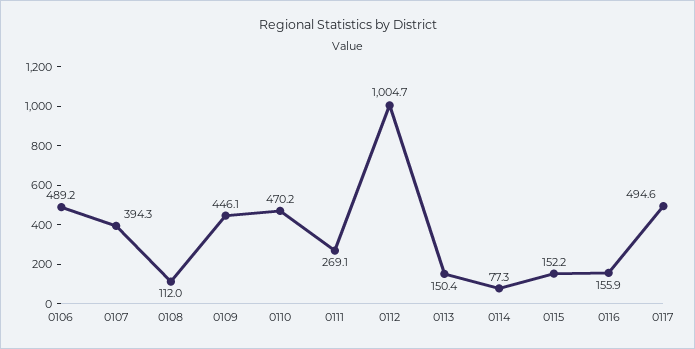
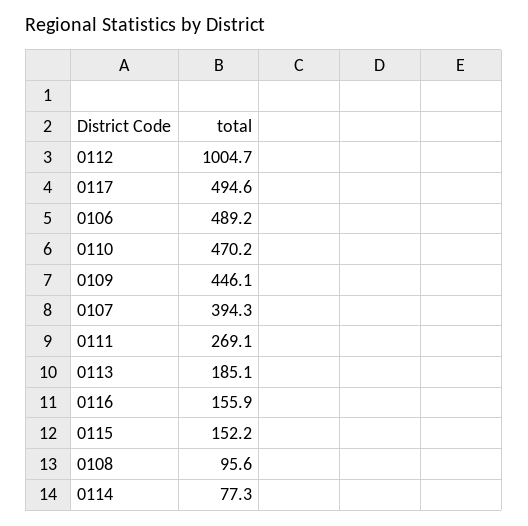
  {
    "0106": 489.2,
    "0107": 394.3,
-   "0108": 112,
+   "0108": 95.6,
    "0109": 446.1,
    "0110": 470.2,
    "0111": 269.1,
    "0112": 1004.7,
-   "0113": 150.4,
+   "0113": 185.1,
    "0114": 77.3,
    "0115": 152.2,
    "0116": 155.9,
    "0117": 494.6
  }

